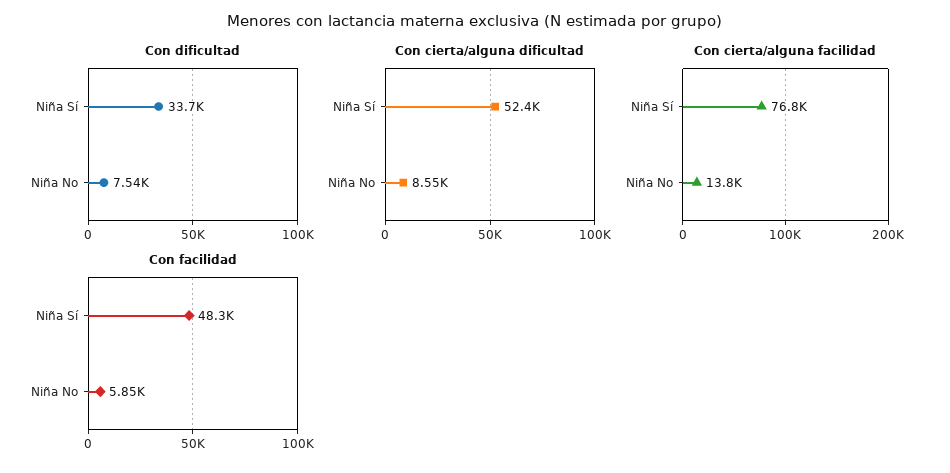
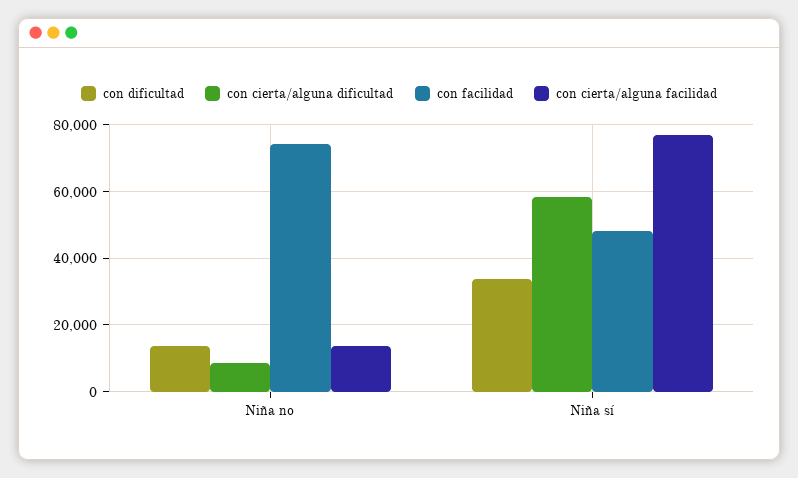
  {
    "Con dificultad": {
      "Niña Sí": 33700,
-     "Niña No": 7540
+     "Niña No": 14000
    },
    "Con cierta/alguna dificultad": {
-     "Niña Sí": 52400,
+     "Niña Sí": 58000,
      "Niña No": 8550
    },
    "Con cierta/alguna facilidad": {
      "Niña Sí": 76800,
      "Niña No": 13800
    },
    "Con facilidad": {
      "Niña Sí": 48300,
-     "Niña No": 5850
+     "Niña No": 74000
    }
  }

